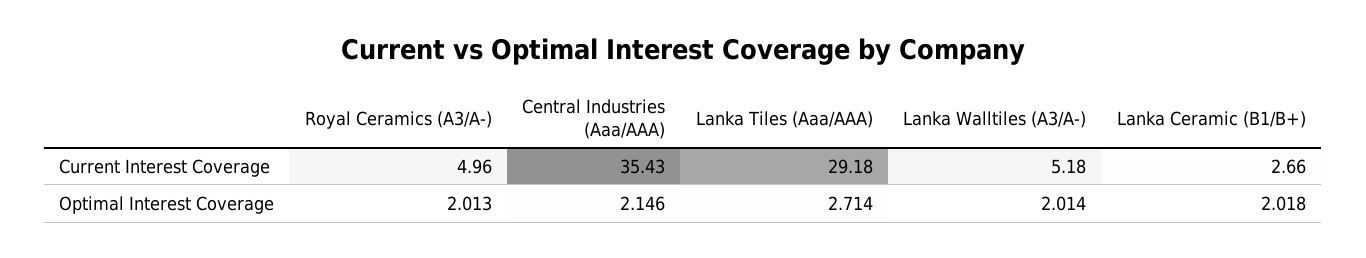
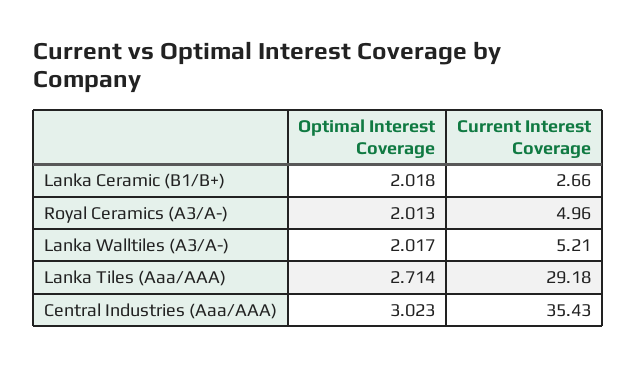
  {
    "Royal Ceramics (A3/A-)": {
      "Current Interest Coverage": 4.96,
      "Optimal Interest Coverage": 2.013
    },
    "Central Industries (Aaa/AAA)": {
      "Current Interest Coverage": 35.43,
-     "Optimal Interest Coverage": 2.146
+     "Optimal Interest Coverage": 3.023
    },
    "Lanka Tiles (Aaa/AAA)": {
      "Current Interest Coverage": 29.18,
      "Optimal Interest Coverage": 2.714
    },
    "Lanka Walltiles (A3/A-)": {
-     "Current Interest Coverage": 5.18,
+     "Current Interest Coverage": 5.21,
-     "Optimal Interest Coverage": 2.014
+     "Optimal Interest Coverage": 2.017
    },
    "Lanka Ceramic (B1/B+)": {
      "Current Interest Coverage": 2.66,
      "Optimal Interest Coverage": 2.018
    }
  }

